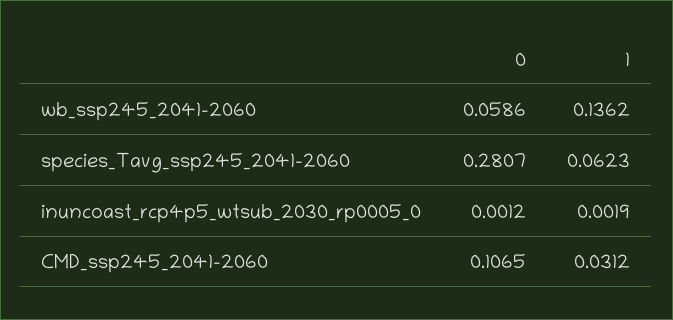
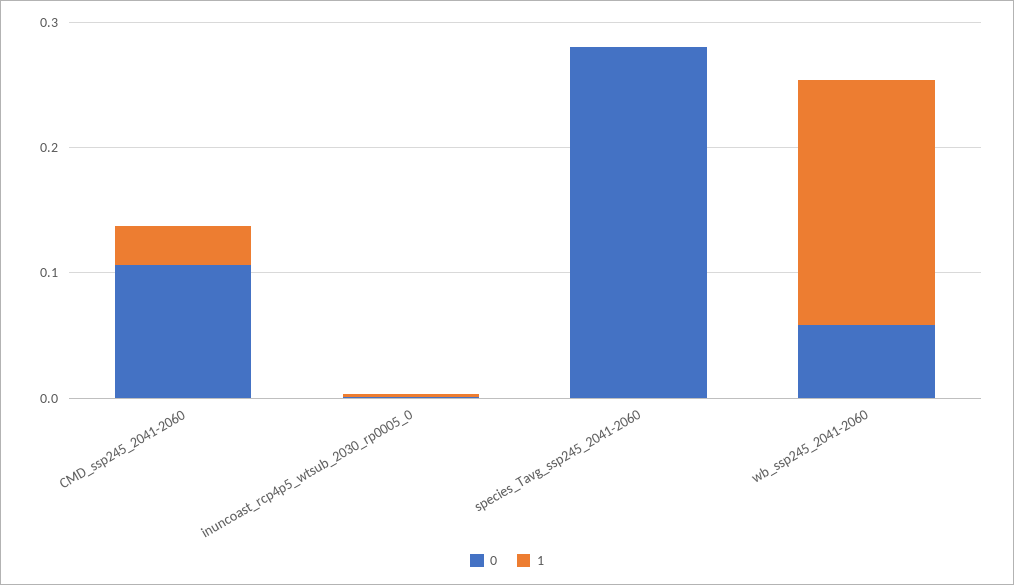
  {
    "0": {
      "wb_ssp245_2041-2060": 0.0586,
      "species_Tavg_ssp245_2041-2060": 0.2807,
      "inuncoast_rcp4p5_wtsub_2030_rp0005_0": 0.0012,
      "CMD_ssp245_2041-2060": 0.1065
    },
    "1": {
-     "wb_ssp245_2041-2060": 0.1362,
+     "wb_ssp245_2041-2060": 0.2,
-     "species_Tavg_ssp245_2041-2060": 0.0623,
+     "species_Tavg_ssp245_2041-2060": 0,
      "inuncoast_rcp4p5_wtsub_2030_rp0005_0": 0.0019,
      "CMD_ssp245_2041-2060": 0.0312
    }
  }

